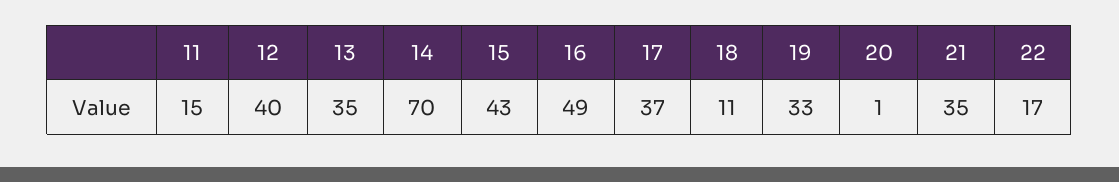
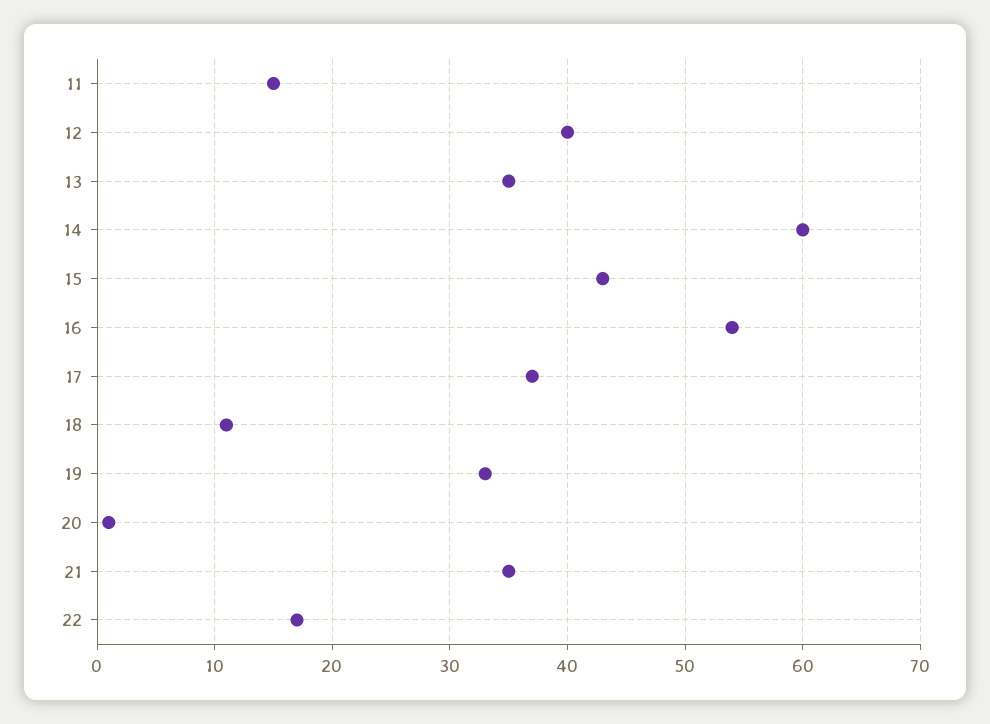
  {
    "11": 15,
    "12": 40,
    "13": 35,
-   "14": 70,
+   "14": 60,
    "15": 43,
-   "16": 49,
+   "16": 54,
    "17": 37,
    "18": 11,
    "19": 33,
    "20": 1,
    "21": 35,
    "22": 17
  }

